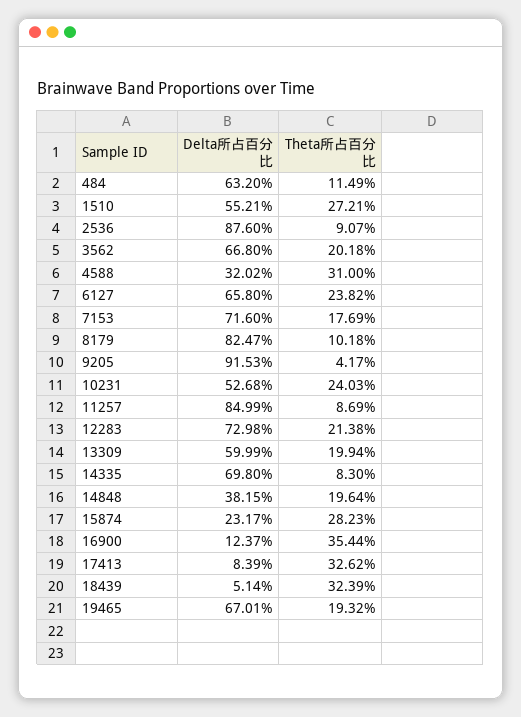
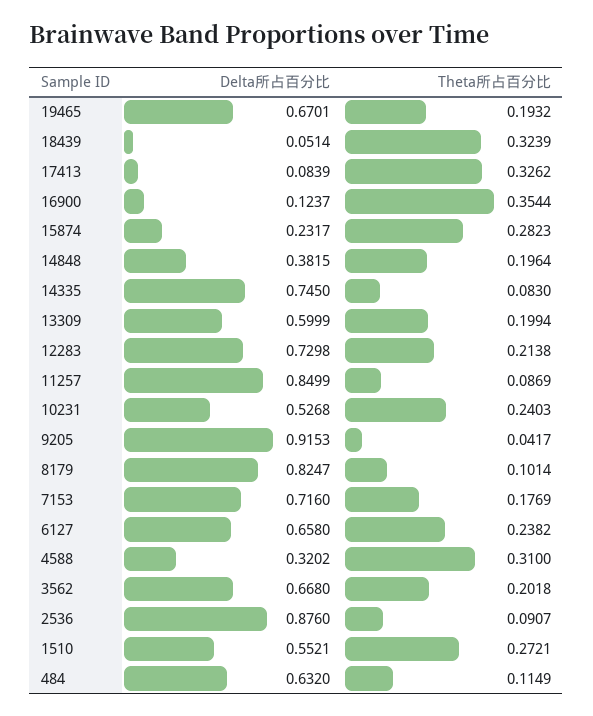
  {
    "Delta所占百分比": {
      "484": 0.632,
      "1510": 0.5521,
      "2536": 0.876,
      "3562": 0.668,
      "4588": 0.3202,
      "6127": 0.658,
      "7153": 0.716,
      "8179": 0.8247,
      "9205": 0.9153,
      "10231": 0.5268,
      "11257": 0.8499,
      "12283": 0.7298,
      "13309": 0.5999,
-     "14335": 0.698,
+     "14335": 0.745,
      "14848": 0.3815,
      "15874": 0.2317,
      "16900": 0.1237,
      "17413": 0.0839,
      "18439": 0.0514,
      "19465": 0.6701
    },
    "Theta所占百分比": {
      "484": 0.1149,
      "1510": 0.2721,
      "2536": 0.0907,
      "3562": 0.2018,
      "4588": 0.31,
      "6127": 0.2382,
      "7153": 0.1769,
-     "8179": 0.1018,
+     "8179": 0.1014,
      "9205": 0.0417,
      "10231": 0.2403,
      "11257": 0.0869,
      "12283": 0.2138,
      "13309": 0.1994,
      "14335": 0.083,
      "14848": 0.1964,
      "15874": 0.2823,
      "16900": 0.3544,
      "17413": 0.3262,
      "18439": 0.3239,
      "19465": 0.1932
    }
  }

